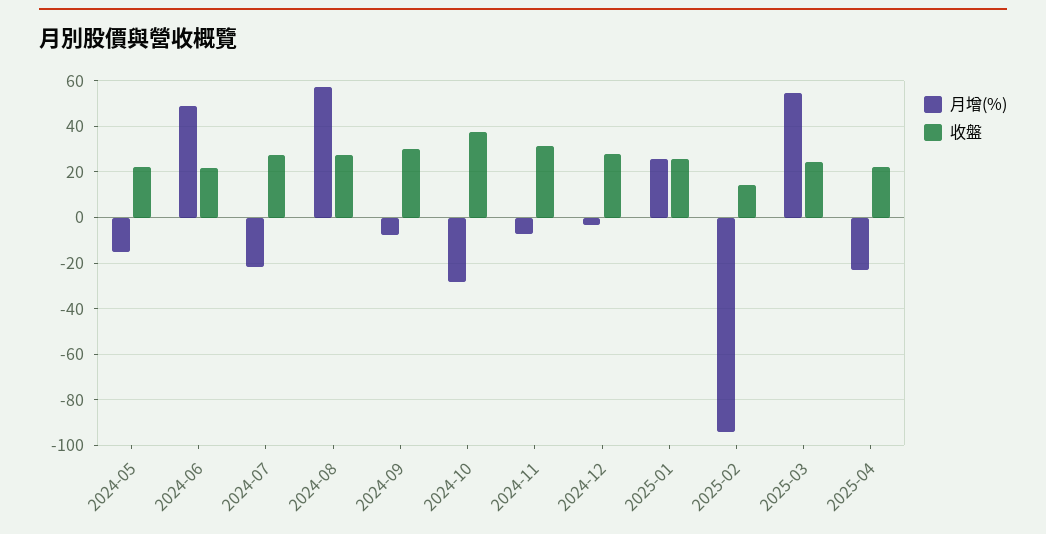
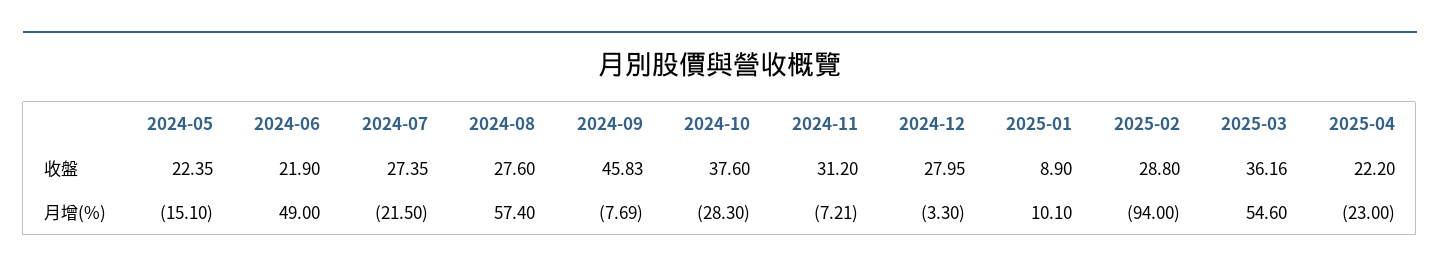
  {
    "月增(%)": {
      "2024-05": -15.1,
      "2024-06": 49,
      "2024-07": -21.5,
      "2024-08": 57.4,
      "2024-09": -7.69,
      "2024-10": -28.3,
      "2024-11": -7.21,
      "2024-12": -3.3,
-     "2025-01": 25,
+     "2025-01": 10.1,
      "2025-02": -94,
      "2025-03": 54.6,
      "2025-04": -23
    },
    "收盤": {
      "2024-05": 22.35,
      "2024-06": 21.9,
      "2024-07": 27.35,
      "2024-08": 27.6,
-     "2024-09": 30,
+     "2024-09": 45.83,
      "2024-10": 37.6,
      "2024-11": 31.2,
      "2024-12": 27.95,
-     "2025-01": 25,
+     "2025-01": 8.9,
-     "2025-02": 15,
+     "2025-02": 28.8,
-     "2025-03": 25,
+     "2025-03": 36.16,
      "2025-04": 22.2
    }
  }

